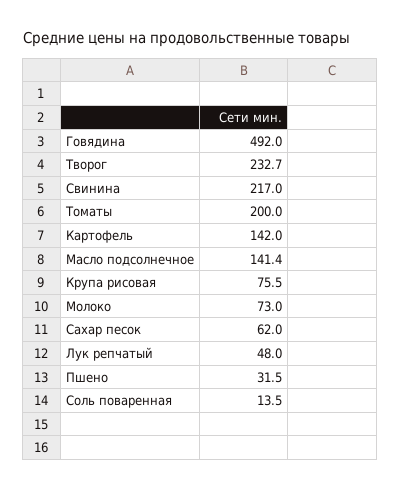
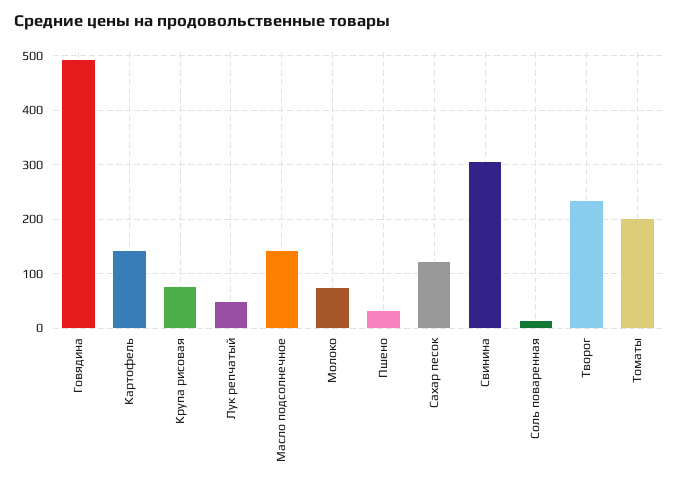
  {
    "Говядина": 492,
    "Творог": 232.7,
-   "Свинина": 217,
+   "Свинина": 300,
    "Томаты": 200,
    "Картофель": 142,
    "Масло подсолнечное": 141.4,
    "Крупа рисовая": 75.5,
    "Молоко": 73,
-   "Сахар песок": 62,
+   "Сахар песок": 120,
    "Лук репчатый": 48,
    "Пшено": 31.5,
    "Соль поваренная": 13.5
  }

